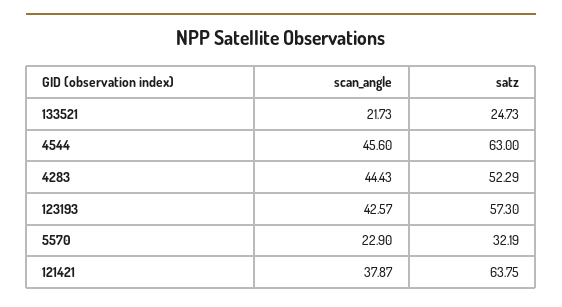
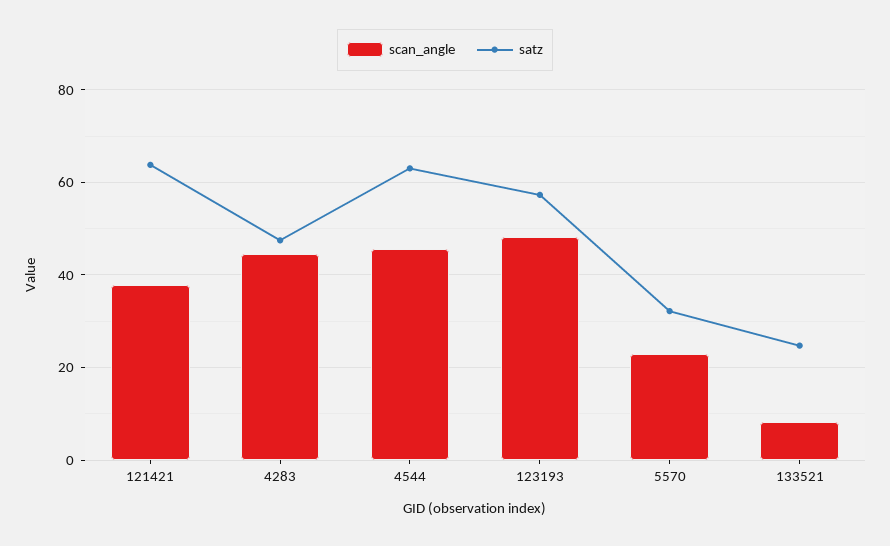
  {
    "scan_angle": {
-     "133521": 21.73,
+     "133521": 8,
      "4544": 45.6,
      "4283": 44.43,
-     "123193": 42.57,
+     "123193": 48,
      "5570": 22.9,
      "121421": 37.87
    },
    "satz": {
      "133521": 24.73,
      "4544": 63,
-     "4283": 52.29,
+     "4283": 48,
      "123193": 57.3,
      "5570": 32.19,
      "121421": 63.75
    }
  }

